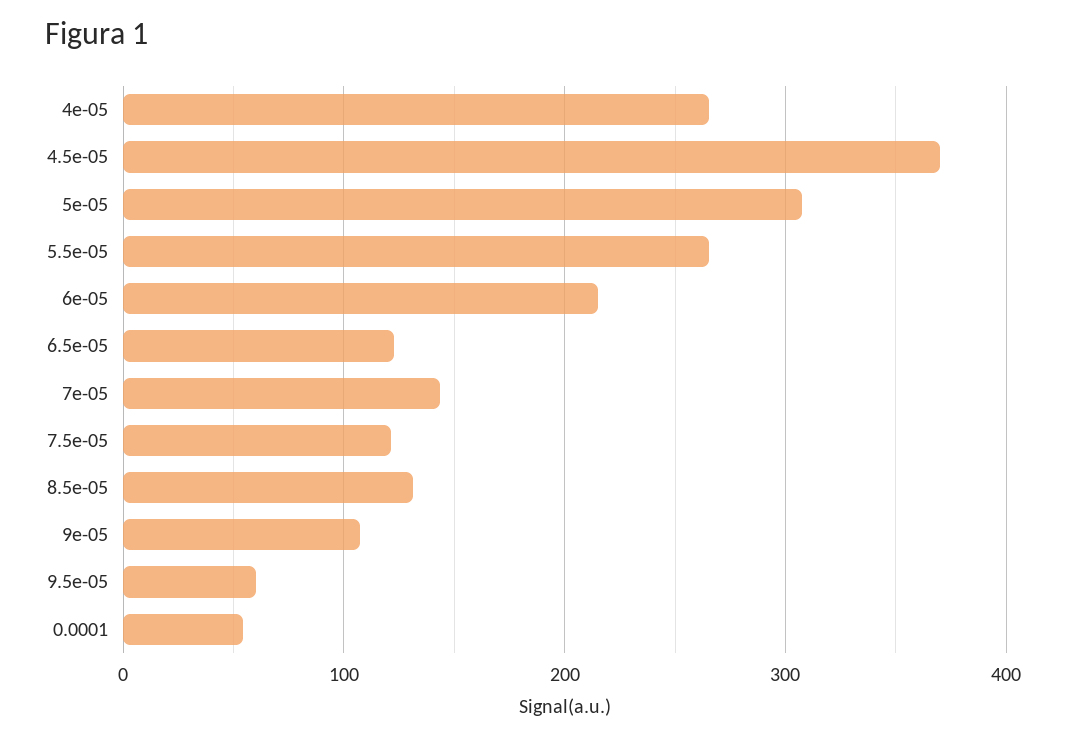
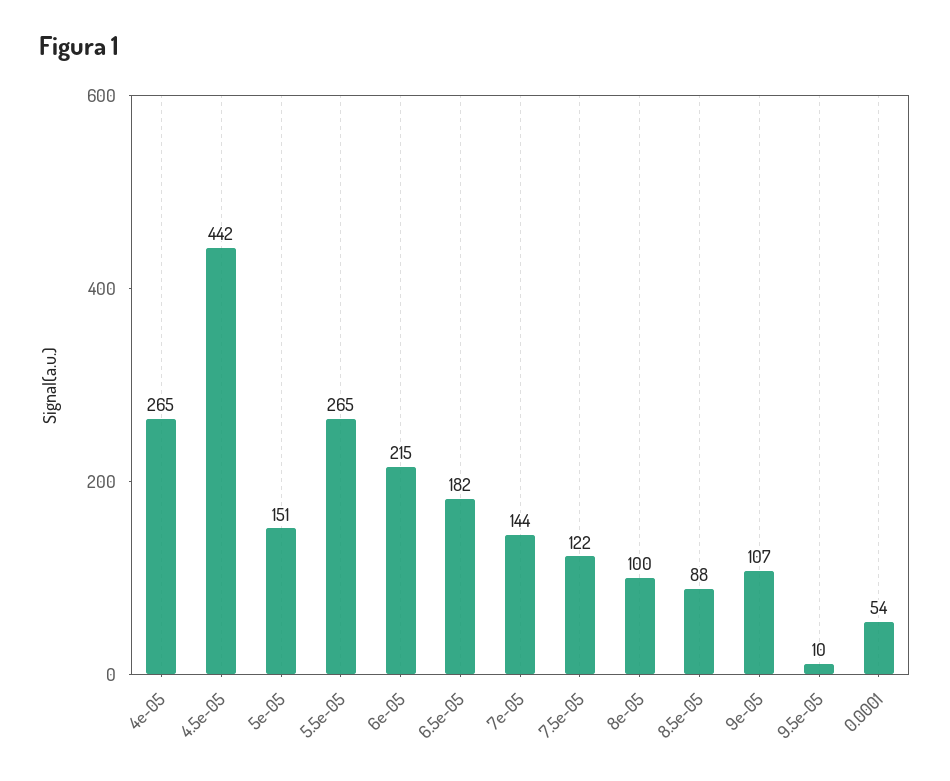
  {
    "4e-05": 265,
-   "4.5e-05": 370,
+   "4.5e-05": 442,
-   "5e-05": 310,
+   "5e-05": 151,
    "5.5e-05": 265,
    "6e-05": 215,
-   "6.5e-05": 120,
+   "6.5e-05": 182,
    "7e-05": 144,
    "7.5e-05": 122,
-   "8.5e-05": 130,
+   "8.5e-05": 88,
    "9e-05": 107,
-   "9.5e-05": 60,
+   "9.5e-05": 10,
-   "0.0001": 54
+   "0.0001": 54,
+   "8e-05": 100
  }

